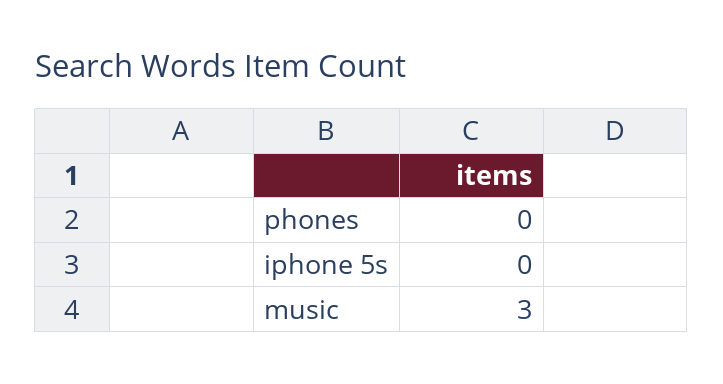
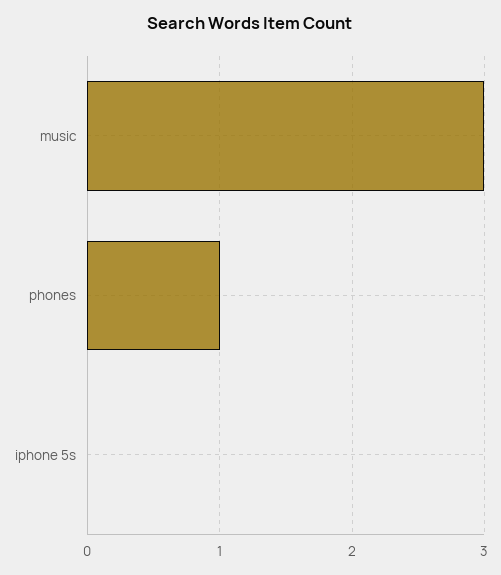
  {
-   "phones": 0,
+   "phones": 1,
    "iphone 5s": 0,
    "music": 3
  }

